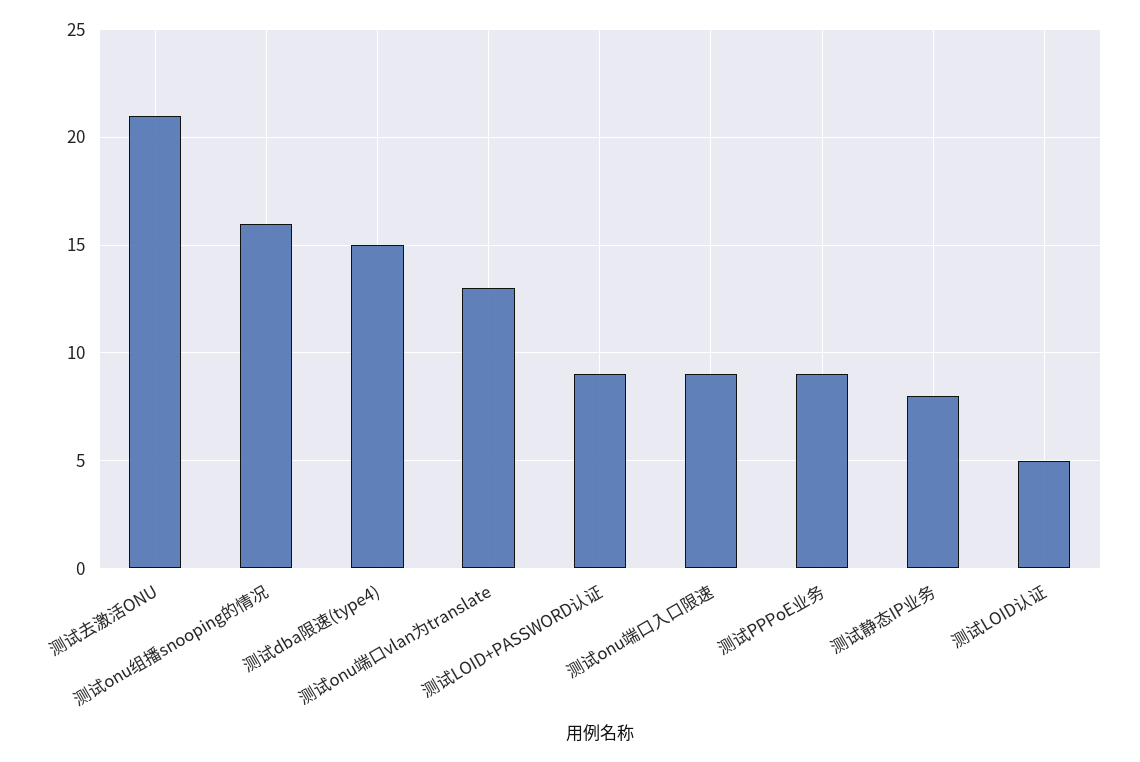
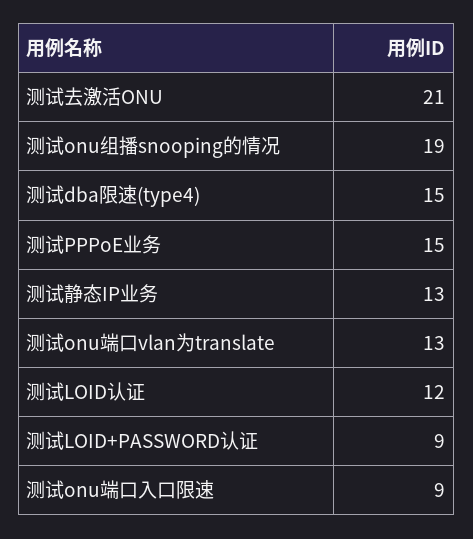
  {
    "测试去激活ONU": 21,
-   "测试onu组播snooping的情况": 16,
+   "测试onu组播snooping的情况": 19,
    "测试dba限速(type4)": 15,
    "测试onu端口vlan为translate": 13,
    "测试LOID+PASSWORD认证": 9,
    "测试onu端口入口限速": 9,
-   "测试PPPoE业务": 9,
+   "测试PPPoE业务": 15,
-   "测试静态IP业务": 8,
+   "测试静态IP业务": 13,
-   "测试LOID认证": 5
+   "测试LOID认证": 12
  }

